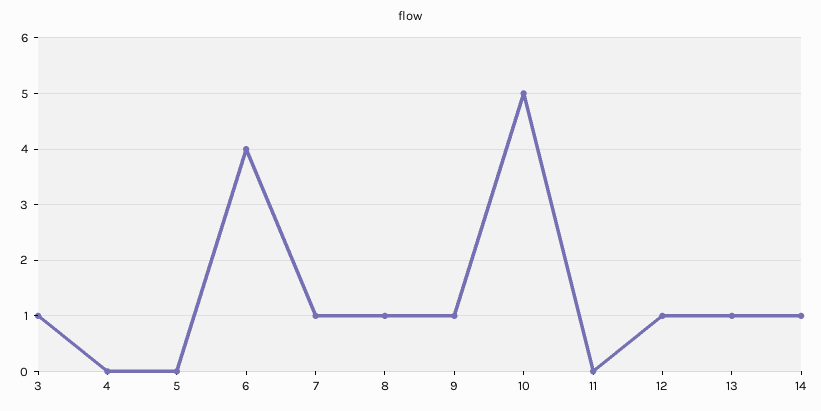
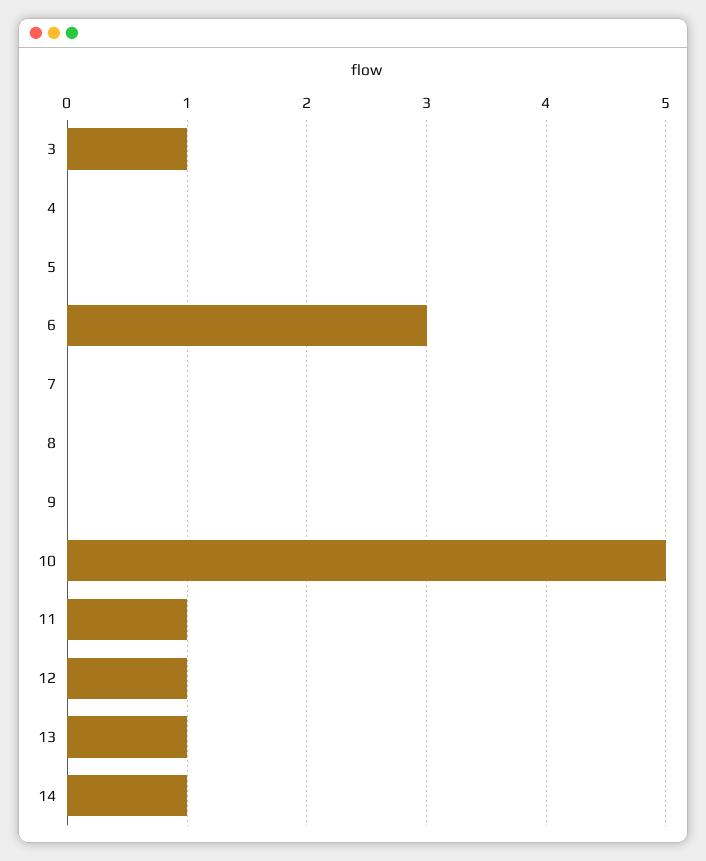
  {
    "3": 1,
    "4": 0,
    "5": 0,
-   "6": 4,
+   "6": 3,
-   "7": 1,
+   "7": 0,
-   "8": 1,
+   "8": 0,
-   "9": 1,
+   "9": 0,
    "10": 5,
-   "11": 0,
+   "11": 1,
    "12": 1,
    "13": 1,
    "14": 1
  }

